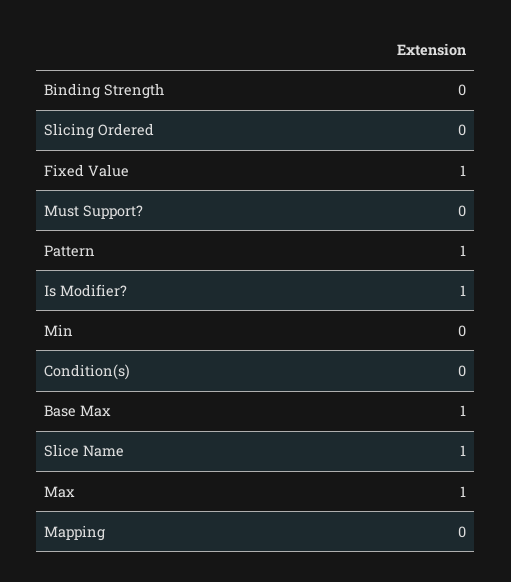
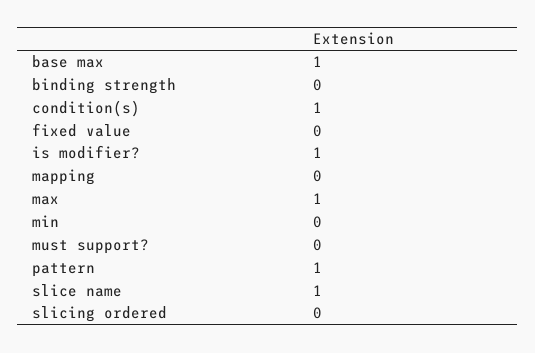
  {
    "Binding Strength": 0,
    "Slicing Ordered": 0,
-   "Fixed Value": 1,
+   "Fixed Value": 0,
    "Must Support?": 0,
    "Pattern": 1,
    "Is Modifier?": 1,
    "Min": 0,
-   "Condition(s)": 0,
+   "Condition(s)": 1,
    "Base Max": 1,
    "Slice Name": 1,
    "Max": 1,
    "Mapping": 0
  }

